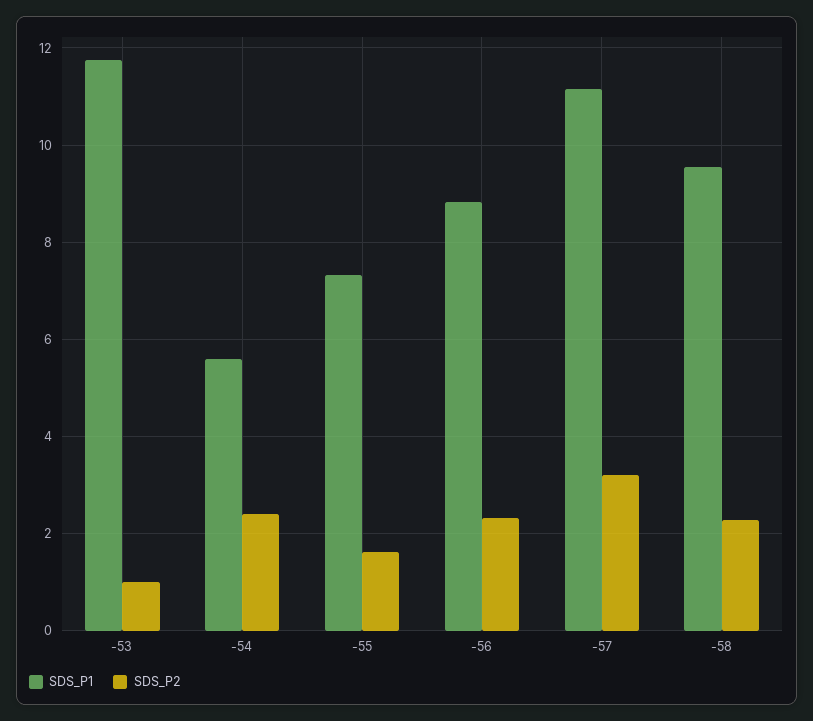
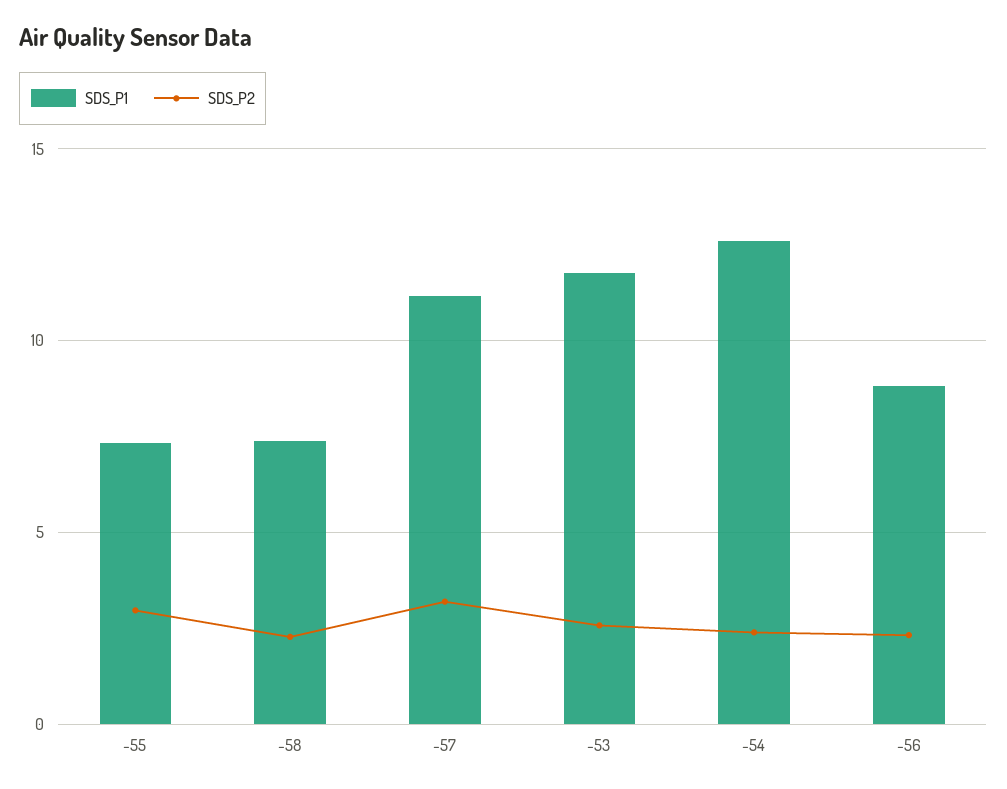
  {
    "SDS_P1": {
      "-53": 11.8,
-     "-54": 5.6,
+     "-54": 12.5,
      "-55": 7.4,
      "-56": 8.8,
      "-57": 11.2,
-     "-58": 9.6
+     "-58": 7.5
    },
    "SDS_P2": {
-     "-53": 1,
+     "-53": 2.5,
      "-54": 2.4,
-     "-55": 1.6,
+     "-55": 3,
      "-56": 2.4,
      "-57": 3.2,
      "-58": 2.2
    }
  }

